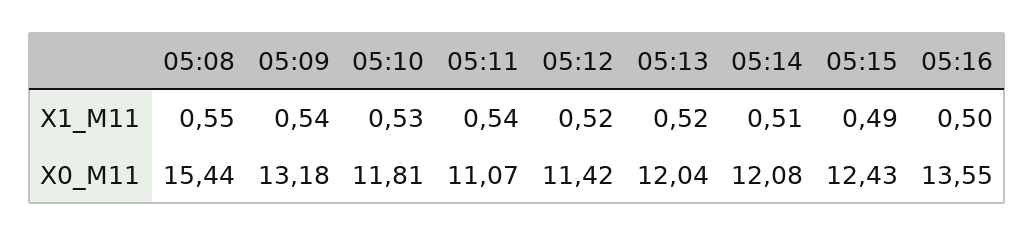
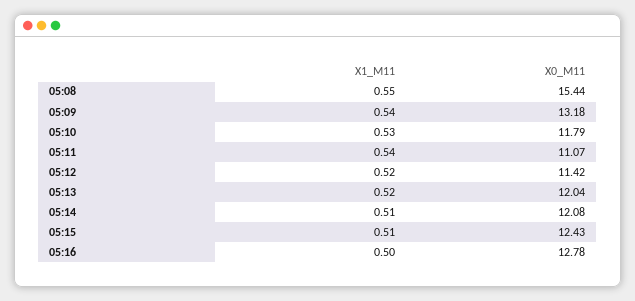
  {
    "05:08": {
      "X1_M11": 0.55,
      "X0_M11": 15.44
    },
    "05:09": {
      "X1_M11": 0.54,
      "X0_M11": 13.18
    },
    "05:10": {
      "X1_M11": 0.53,
-     "X0_M11": 11.81
+     "X0_M11": 11.79
    },
    "05:11": {
      "X1_M11": 0.54,
      "X0_M11": 11.07
    },
    "05:12": {
      "X1_M11": 0.52,
      "X0_M11": 11.42
    },
    "05:13": {
      "X1_M11": 0.52,
      "X0_M11": 12.04
    },
    "05:14": {
      "X1_M11": 0.51,
      "X0_M11": 12.08
    },
    "05:15": {
-     "X1_M11": 0.49,
+     "X1_M11": 0.51,
      "X0_M11": 12.43
    },
    "05:16": {
      "X1_M11": 0.5,
-     "X0_M11": 13.55
+     "X0_M11": 12.78
    }
  }

